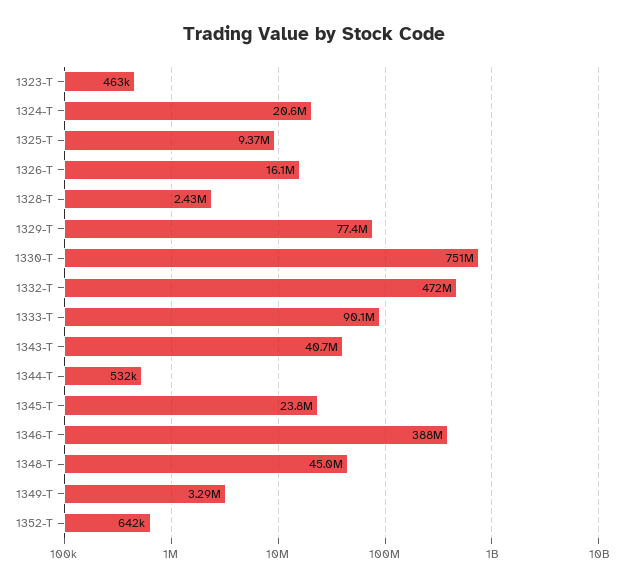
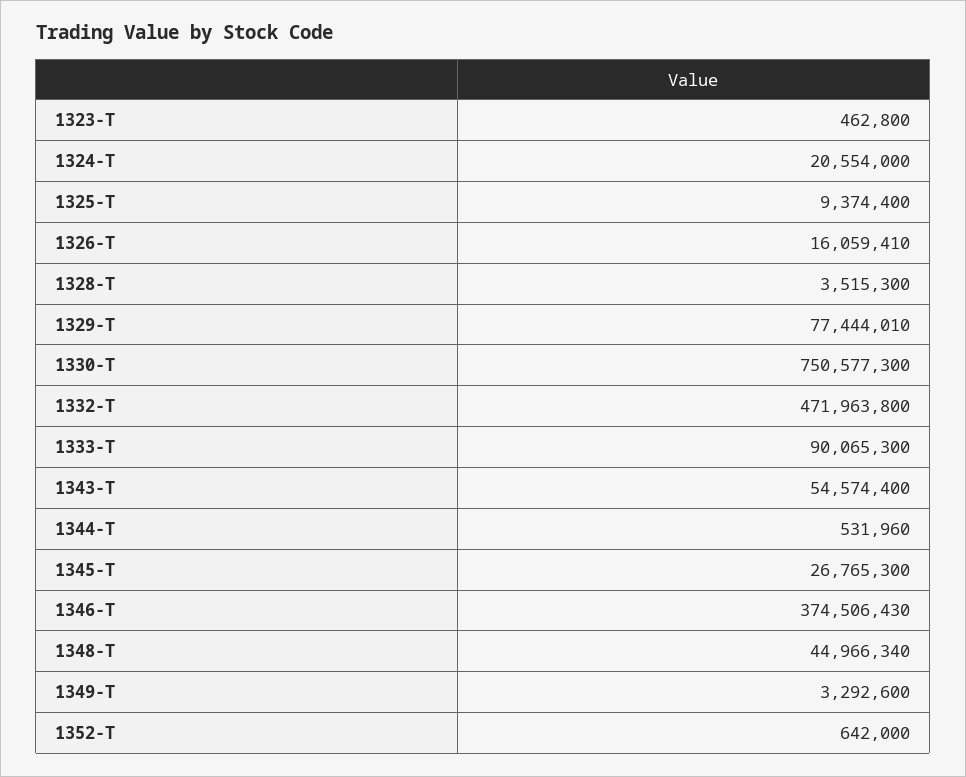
  {
    "1323-T": 462800,
    "1324-T": 20554000,
    "1325-T": 9374400,
    "1326-T": 16059410,
-   "1328-T": 2430000,
+   "1328-T": 3515300,
    "1329-T": 77444010,
    "1330-T": 750577300,
    "1332-T": 471963800,
    "1333-T": 90065300,
-   "1343-T": 40700000,
+   "1343-T": 54574400,
    "1344-T": 531960,
-   "1345-T": 23800000,
+   "1345-T": 26765300,
-   "1346-T": 388000000,
+   "1346-T": 374506430,
    "1348-T": 44966340,
    "1349-T": 3292600,
    "1352-T": 642000
  }

